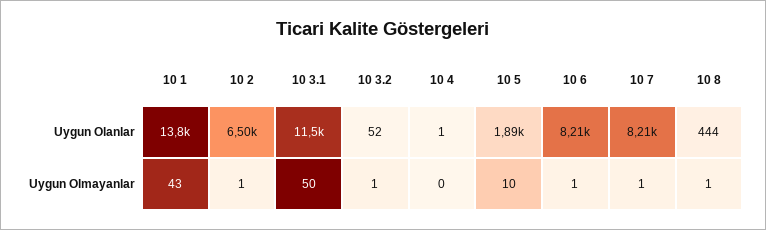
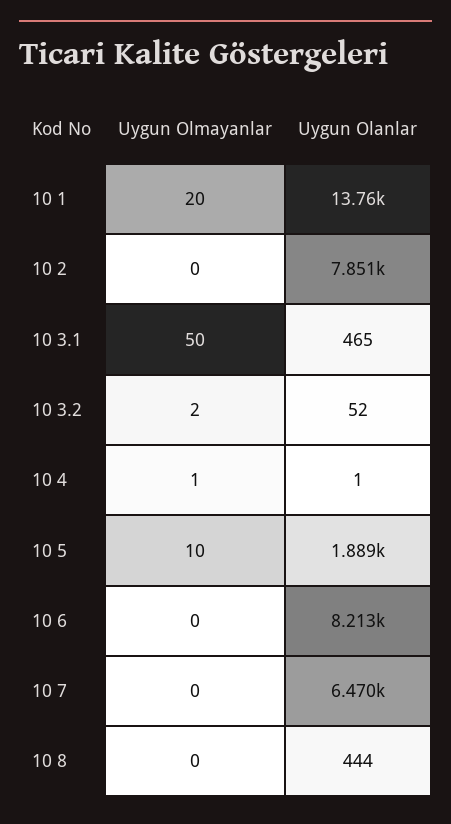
  {
    "10 1": {
      "Uygun Olanlar": 13760,
-     "Uygun Olmayanlar": 43
+     "Uygun Olmayanlar": 20
    },
    "10 2": {
-     "Uygun Olanlar": 6500,
+     "Uygun Olanlar": 7851,
-     "Uygun Olmayanlar": 1
+     "Uygun Olmayanlar": 0
    },
    "10 3.1": {
-     "Uygun Olanlar": 11500,
+     "Uygun Olanlar": 465,
      "Uygun Olmayanlar": 50
    },
    "10 3.2": {
      "Uygun Olanlar": 52,
-     "Uygun Olmayanlar": 1
+     "Uygun Olmayanlar": 2
    },
    "10 4": {
      "Uygun Olanlar": 1,
-     "Uygun Olmayanlar": 0
+     "Uygun Olmayanlar": 1
    },
    "10 5": {
      "Uygun Olanlar": 1889,
      "Uygun Olmayanlar": 10
    },
    "10 6": {
      "Uygun Olanlar": 8213,
-     "Uygun Olmayanlar": 1
+     "Uygun Olmayanlar": 0
    },
    "10 7": {
-     "Uygun Olanlar": 8210,
+     "Uygun Olanlar": 6470,
-     "Uygun Olmayanlar": 1
+     "Uygun Olmayanlar": 0
    },
    "10 8": {
      "Uygun Olanlar": 444,
-     "Uygun Olmayanlar": 1
+     "Uygun Olmayanlar": 0
    }
  }

